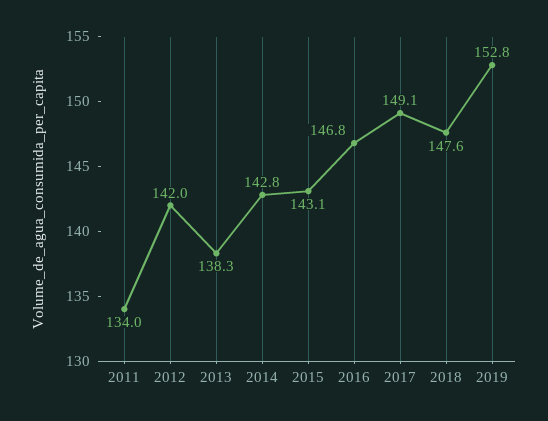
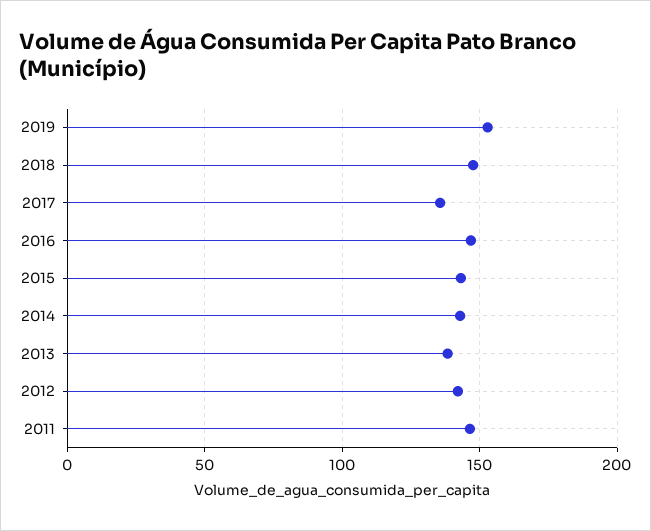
  {
-   "2011": 134,
+   "2011": 145,
    "2012": 142,
    "2013": 138.3,
    "2014": 142.8,
    "2015": 143.1,
    "2016": 146.8,
-   "2017": 149.1,
+   "2017": 135,
    "2018": 147.6,
    "2019": 152.8
  }

